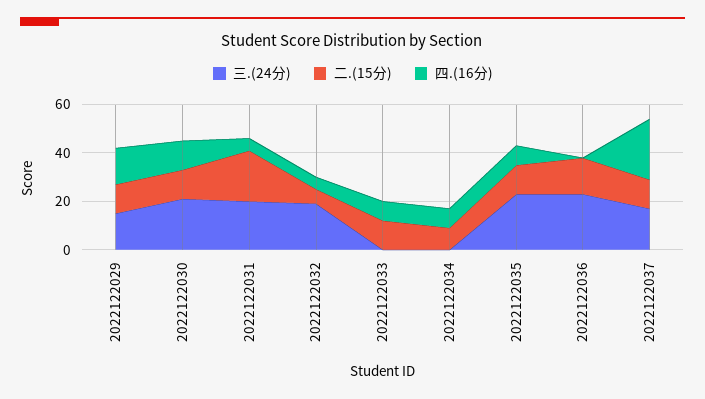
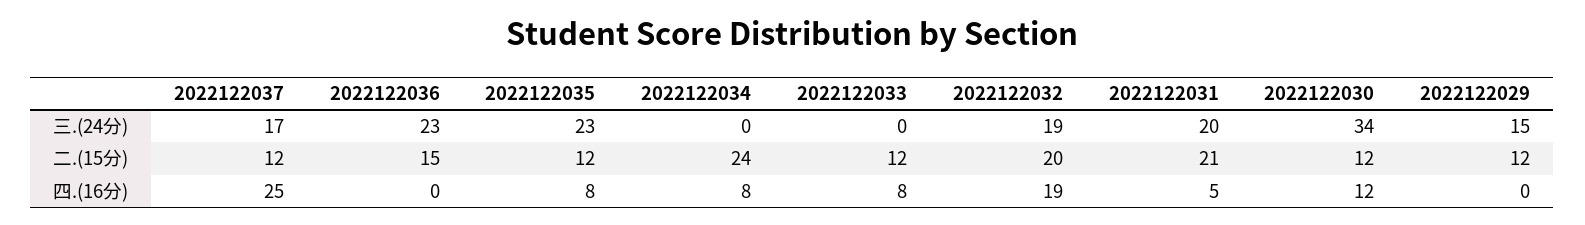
  {
    "三.(24分)": {
      "2022122029": 15,
-     "2022122030": 20,
+     "2022122030": 34,
      "2022122031": 20,
      "2022122032": 19,
      "2022122033": 0,
      "2022122034": 0,
      "2022122035": 23,
      "2022122036": 23,
      "2022122037": 17
    },
    "二.(15分)": {
      "2022122029": 12,
      "2022122030": 12,
      "2022122031": 21,
-     "2022122032": 5,
+     "2022122032": 20,
      "2022122033": 12,
-     "2022122034": 10,
+     "2022122034": 24,
      "2022122035": 12,
      "2022122036": 15,
      "2022122037": 12
    },
    "四.(16分)": {
-     "2022122029": 15,
+     "2022122029": 0,
      "2022122030": 12,
      "2022122031": 5,
-     "2022122032": 5,
+     "2022122032": 19,
      "2022122033": 8,
      "2022122034": 8,
      "2022122035": 8,
      "2022122036": 0,
      "2022122037": 25
    }
  }

